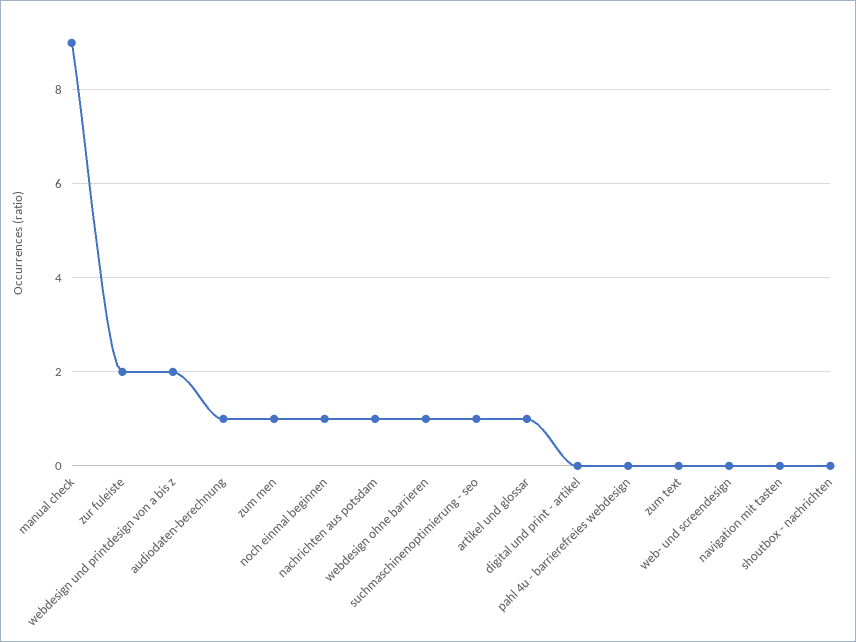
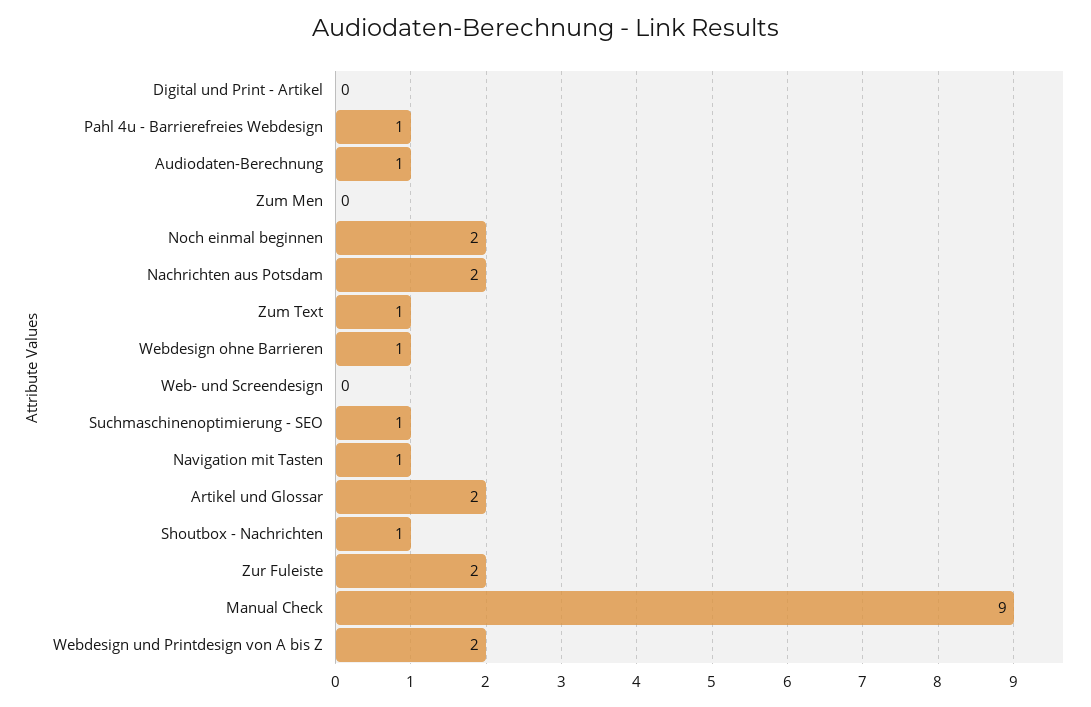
  {
    "manual check": 9,
    "zur fuleiste": 2,
    "webdesign und printdesign von a bis z": 2,
    "audiodaten-berechnung": 1,
-   "zum men": 1,
+   "zum men": 0,
-   "noch einmal beginnen": 1,
+   "noch einmal beginnen": 2,
-   "nachrichten aus potsdam": 1,
+   "nachrichten aus potsdam": 2,
    "webdesign ohne barrieren": 1,
    "suchmaschinenoptimierung - seo": 1,
-   "artikel und glossar": 1,
+   "artikel und glossar": 2,
    "digital und print - artikel": 0,
-   "pahl 4u - barrierefreies webdesign": 0,
+   "pahl 4u - barrierefreies webdesign": 1,
-   "zum text": 0,
+   "zum text": 1,
    "web- und screendesign": 0,
-   "navigation mit tasten": 0,
+   "navigation mit tasten": 1,
-   "shoutbox - nachrichten": 0
+   "shoutbox - nachrichten": 1
  }

